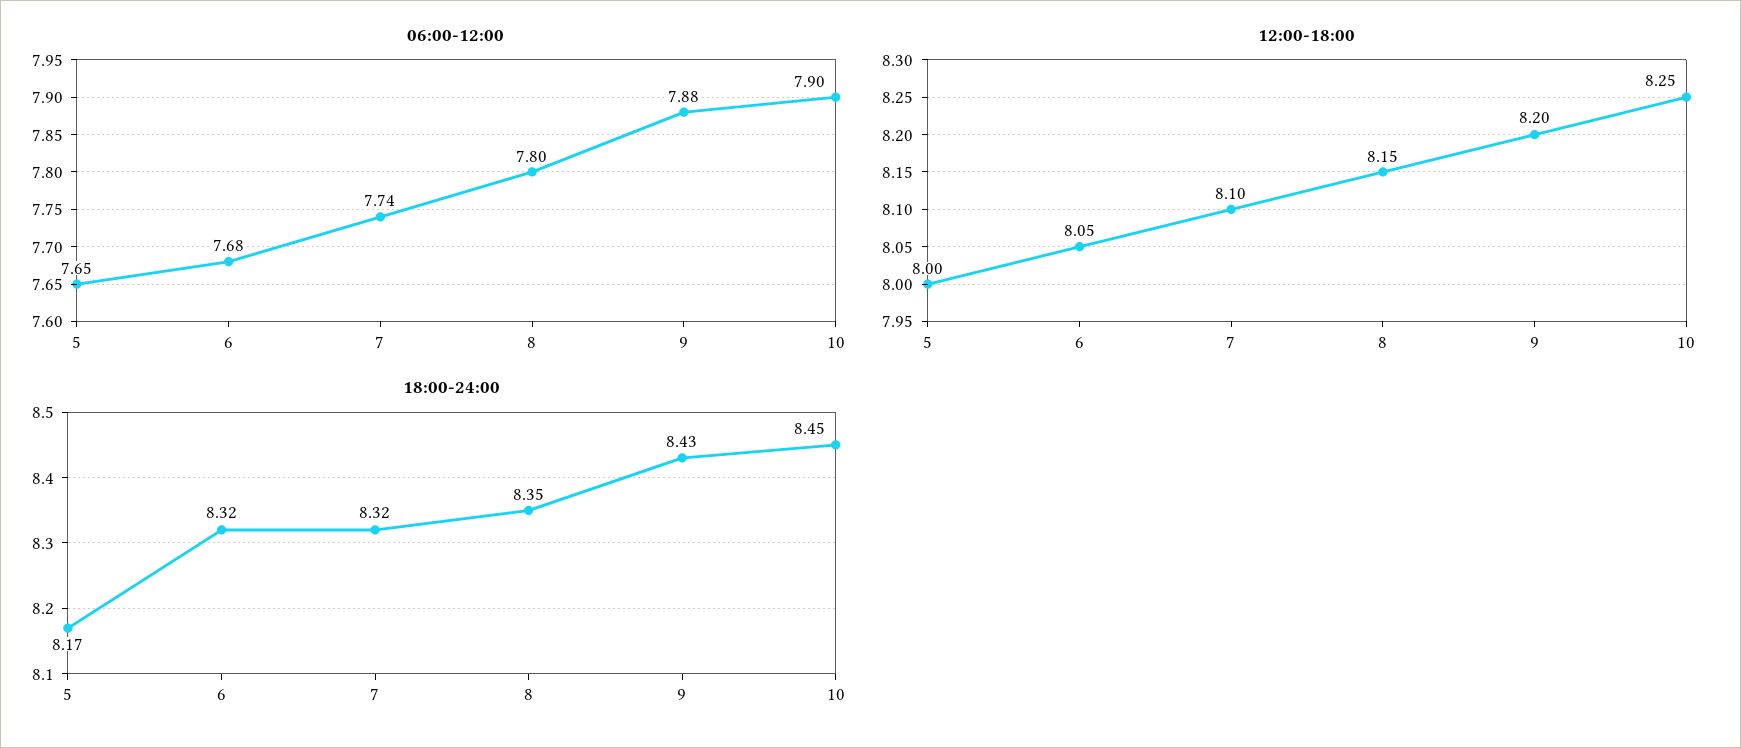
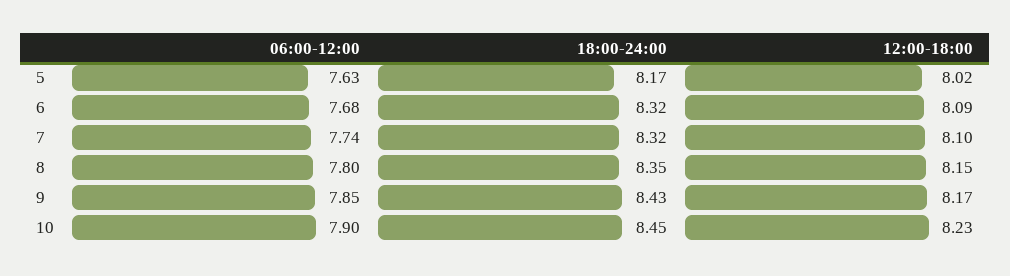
  {
    "06:00-12:00": {
-     "5": 7.65,
+     "5": 7.63,
      "6": 7.68,
      "7": 7.74,
      "8": 7.8,
-     "9": 7.88,
+     "9": 7.85,
      "10": 7.9
    },
    "12:00-18:00": {
-     "5": 8,
+     "5": 8.02,
-     "6": 8.05,
+     "6": 8.09,
      "7": 8.1,
      "8": 8.15,
-     "9": 8.2,
+     "9": 8.17,
-     "10": 8.25
+     "10": 8.23
    },
    "18:00-24:00": {
      "5": 8.17,
      "6": 8.32,
      "7": 8.32,
      "8": 8.35,
      "9": 8.43,
      "10": 8.45
    }
  }

